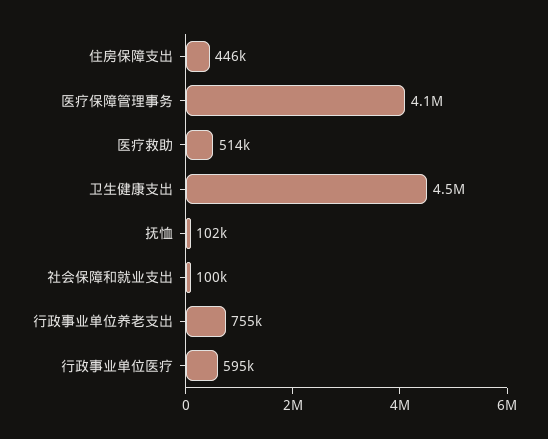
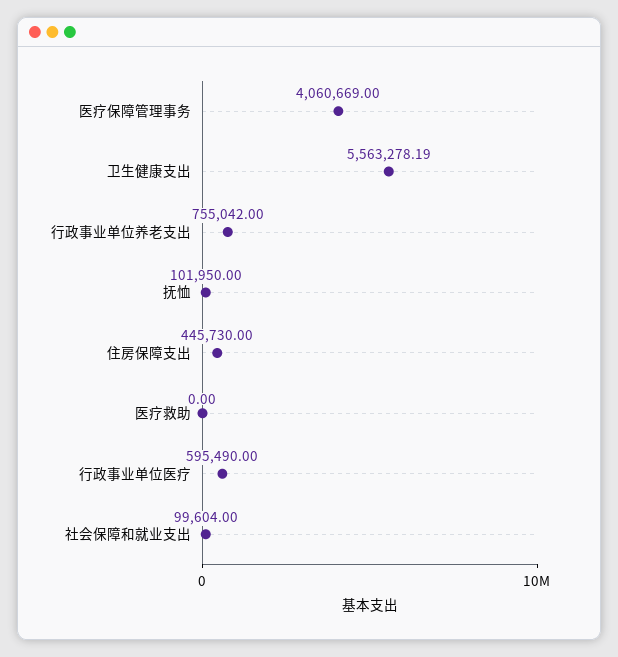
  {
    "住房保障支出": 445730,
    "医疗保障管理事务": 4060669,
-   "医疗救助": 514000,
+   "医疗救助": 0,
-   "卫生健康支出": 4500000,
+   "卫生健康支出": 5563278.19,
    "抚恤": 101950,
    "社会保障和就业支出": 99604,
    "行政事业单位养老支出": 755042,
    "行政事业单位医疗": 595490
  }

